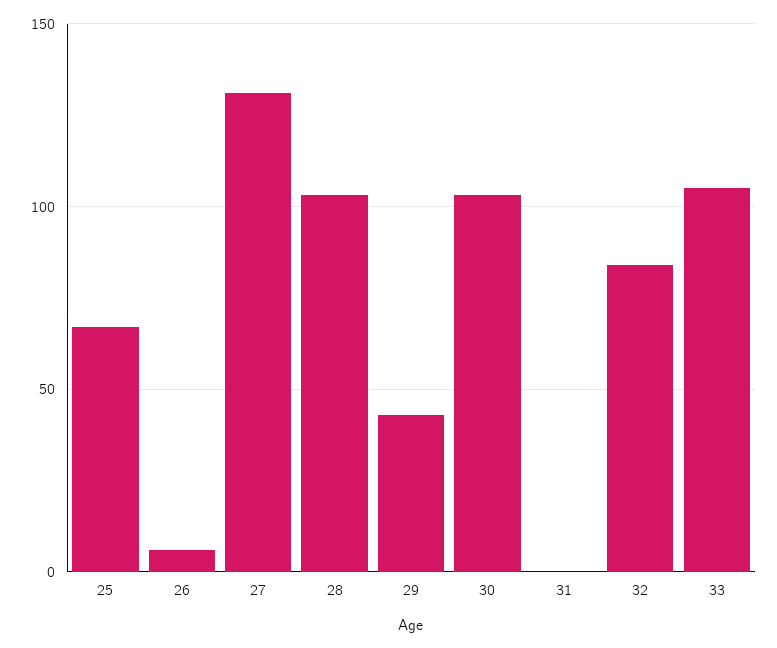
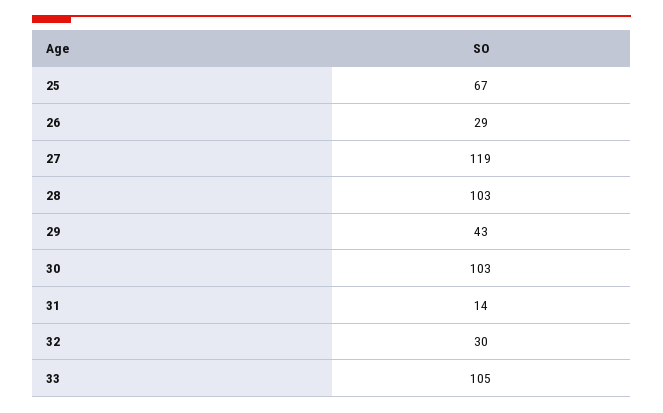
  {
    "25": 67,
-   "26": 5,
+   "26": 29,
-   "27": 130,
+   "27": 119,
    "28": 103,
    "29": 43,
    "30": 103,
-   "31": 0,
+   "31": 14,
-   "32": 85,
+   "32": 30,
    "33": 105
  }

